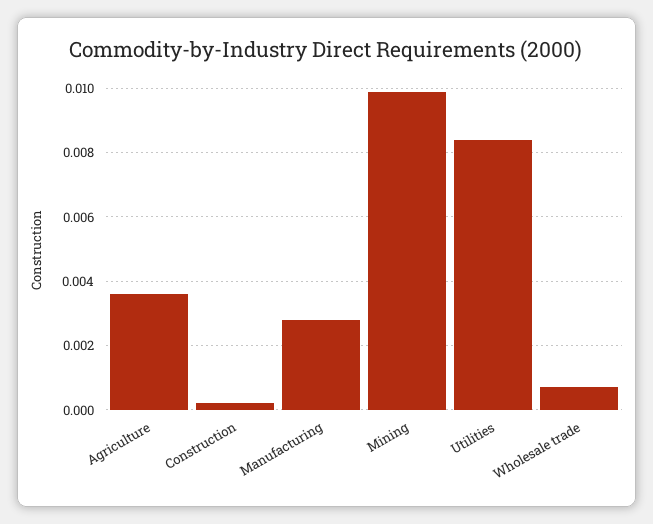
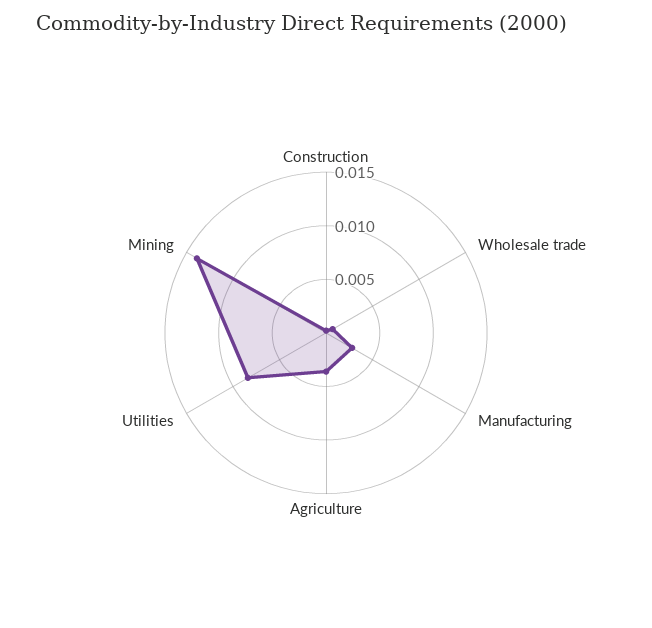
  {
    "Agriculture": 0.0035,
    "Construction": 0,
    "Manufacturing": 0.003,
-   "Mining": 0.01,
+   "Mining": 0.014,
    "Utilities": 0.0085,
    "Wholesale trade": 0.0005
  }

